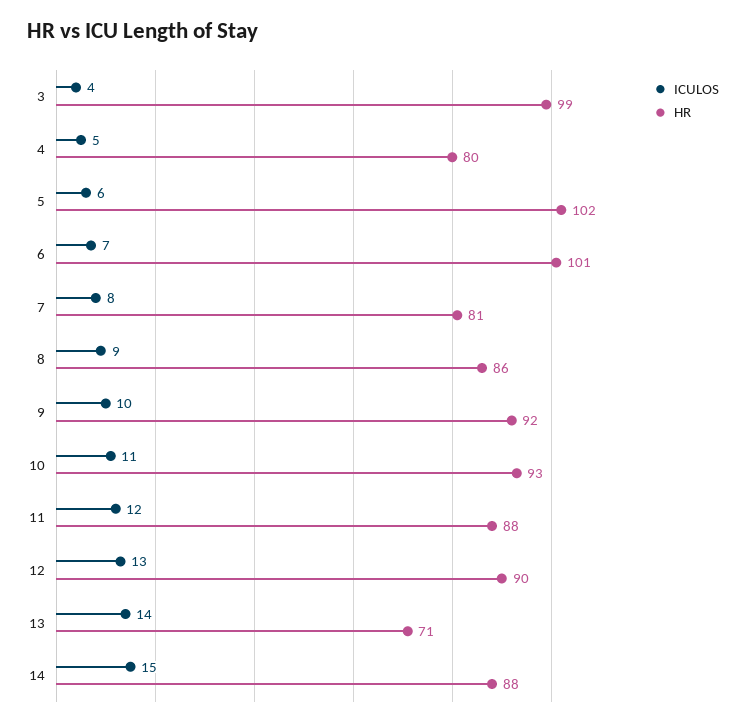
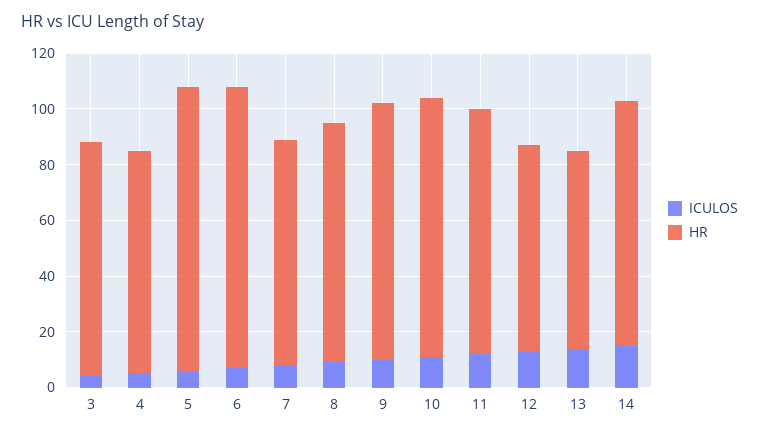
  {
    "ICULOS": {
      "3": 4,
      "4": 5,
      "5": 6,
      "6": 7,
      "7": 8,
      "8": 9,
      "9": 10,
      "10": 11,
      "11": 12,
      "12": 13,
      "13": 14,
      "14": 15
    },
    "HR": {
-     "3": 99,
+     "3": 85,
      "4": 80,
      "5": 102,
      "6": 101,
      "7": 81,
      "8": 86,
      "9": 92,
      "10": 93,
      "11": 88,
-     "12": 90,
+     "12": 75,
      "13": 71,
      "14": 88
    }
  }

